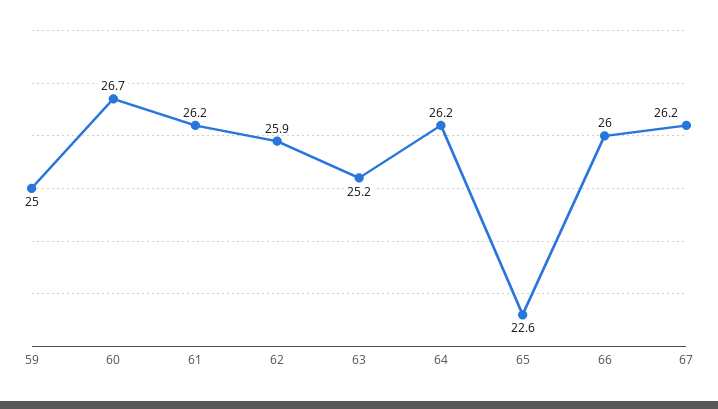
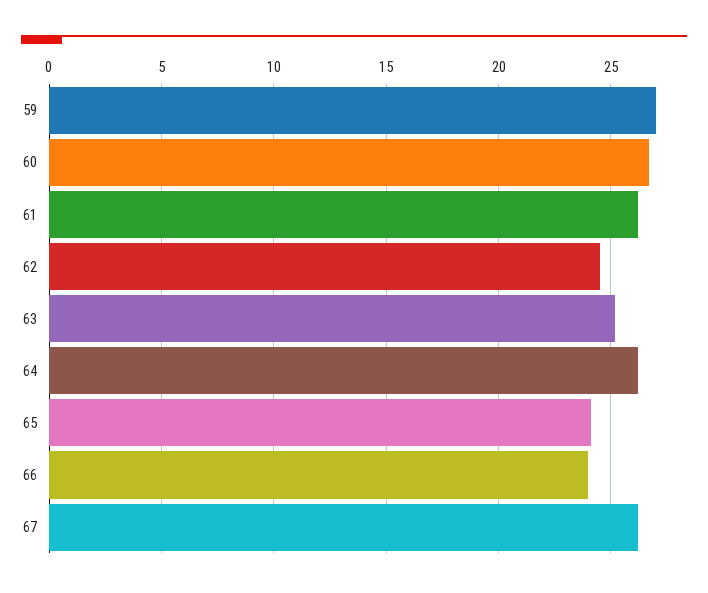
  {
-   "59": 25,
+   "59": 27,
    "60": 26.7,
    "61": 26.2,
-   "62": 25.9,
+   "62": 24.5,
    "63": 25.2,
    "64": 26.2,
-   "65": 22.6,
+   "65": 24,
-   "66": 26,
+   "66": 24,
    "67": 26.2
  }

